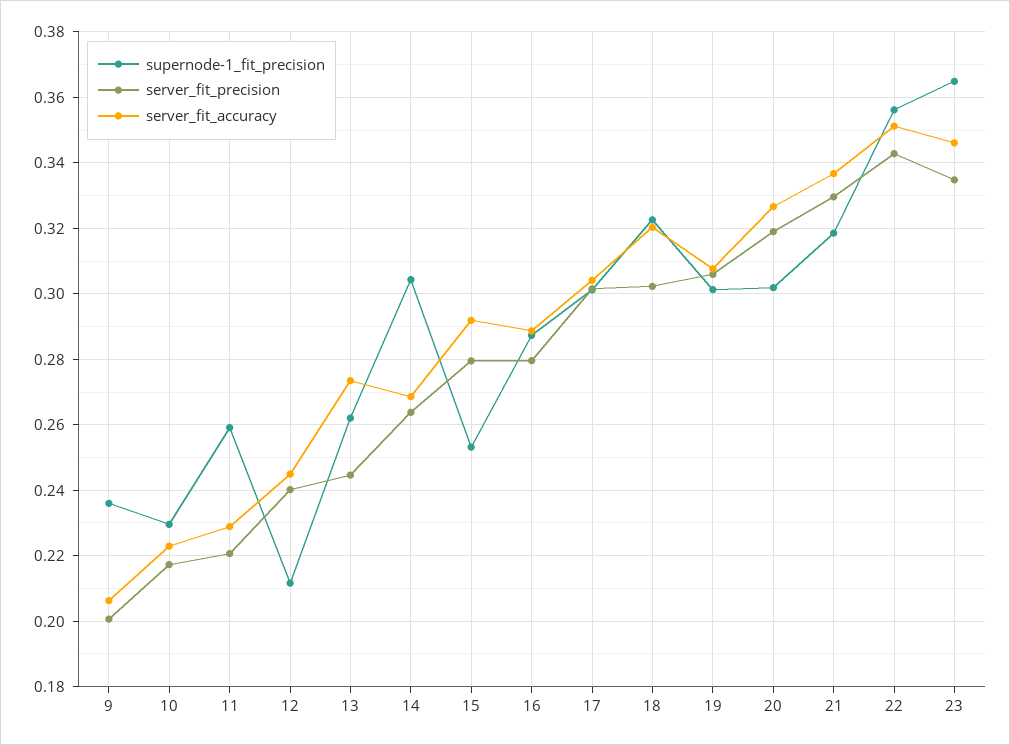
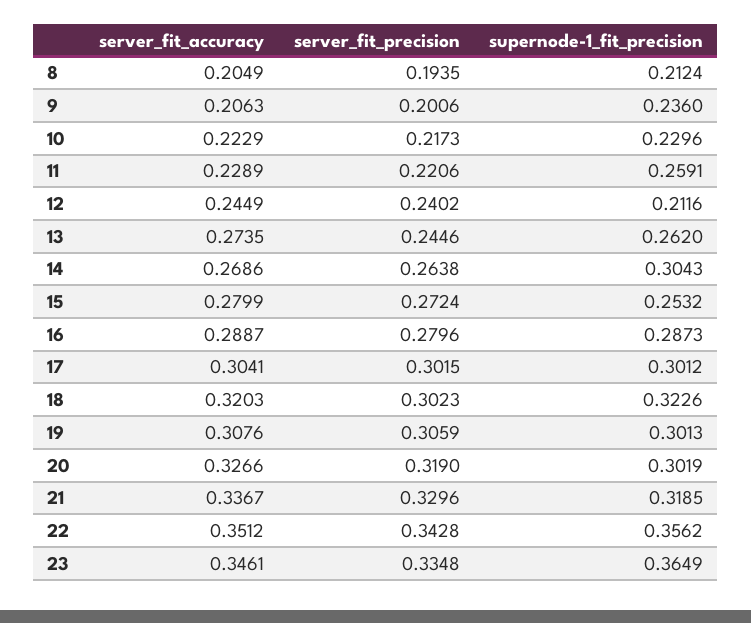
  {
    "supernode-1_fit_precision": {
      "9": 0.236,
      "10": 0.2296,
      "11": 0.2591,
      "12": 0.2116,
      "13": 0.262,
      "14": 0.3043,
      "15": 0.2532,
      "16": 0.2873,
      "17": 0.3012,
      "18": 0.3226,
      "19": 0.3013,
      "20": 0.3019,
      "21": 0.3185,
      "22": 0.3562,
-     "23": 0.3649
+     "23": 0.3649,
+     "8": 0.2124
    },
    "server_fit_precision": {
      "9": 0.2006,
      "10": 0.2173,
      "11": 0.2206,
      "12": 0.2402,
      "13": 0.2446,
      "14": 0.2638,
-     "15": 0.28,
+     "15": 0.2724,
      "16": 0.2796,
      "17": 0.3015,
      "18": 0.3023,
      "19": 0.3059,
      "20": 0.319,
      "21": 0.3296,
      "22": 0.3428,
-     "23": 0.3348
+     "23": 0.3348,
+     "8": 0.1935
    },
    "server_fit_accuracy": {
      "9": 0.2063,
      "10": 0.2229,
      "11": 0.2289,
      "12": 0.2449,
      "13": 0.2735,
      "14": 0.2686,
-     "15": 0.292,
+     "15": 0.2799,
      "16": 0.2887,
      "17": 0.3041,
      "18": 0.3203,
      "19": 0.3076,
      "20": 0.3266,
      "21": 0.3367,
      "22": 0.3512,
-     "23": 0.3461
+     "23": 0.3461,
+     "8": 0.2049
    }
  }

